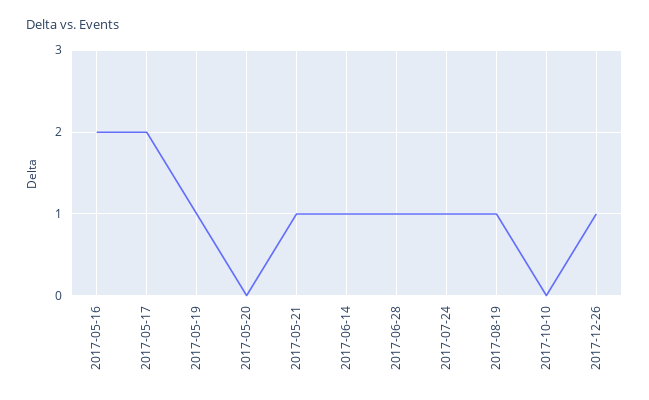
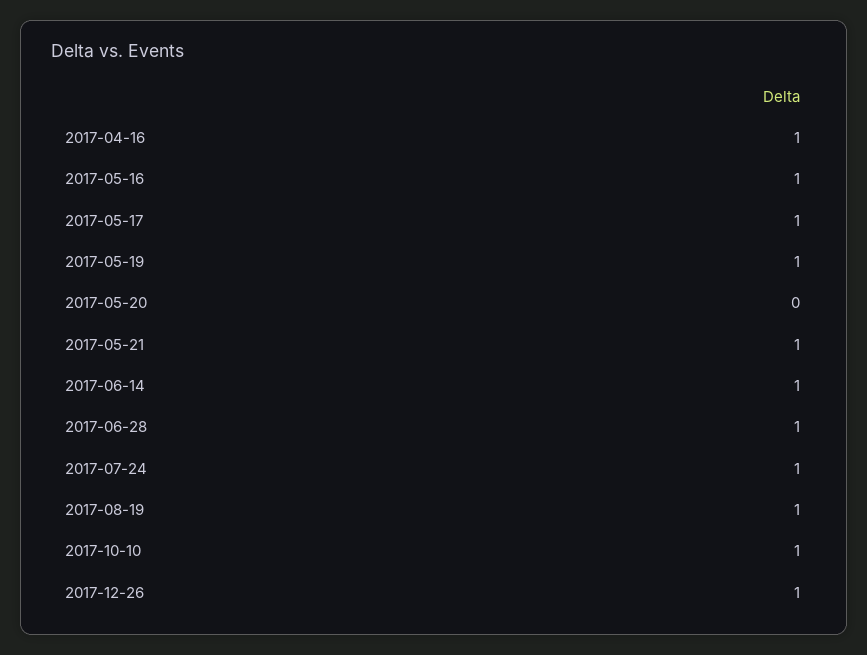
  {
-   "2017-05-16": 2,
+   "2017-05-16": 1,
-   "2017-05-17": 2,
+   "2017-05-17": 1,
    "2017-05-19": 1,
    "2017-05-20": 0,
    "2017-05-21": 1,
    "2017-06-14": 1,
    "2017-06-28": 1,
    "2017-07-24": 1,
    "2017-08-19": 1,
-   "2017-10-10": 0,
+   "2017-10-10": 1,
-   "2017-12-26": 1
+   "2017-12-26": 1,
+   "2017-04-16": 1
  }

